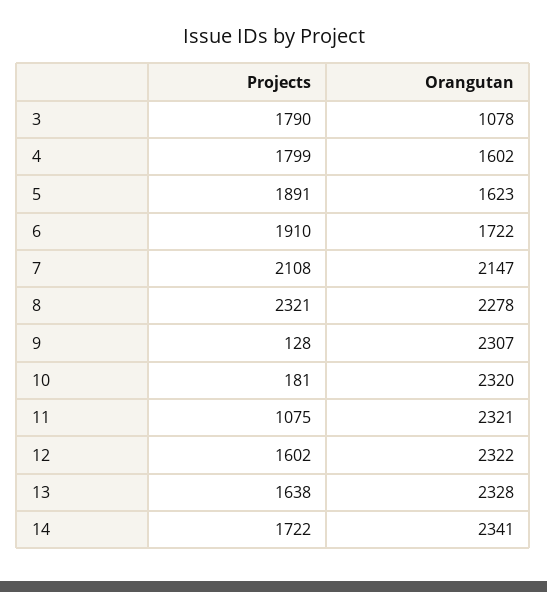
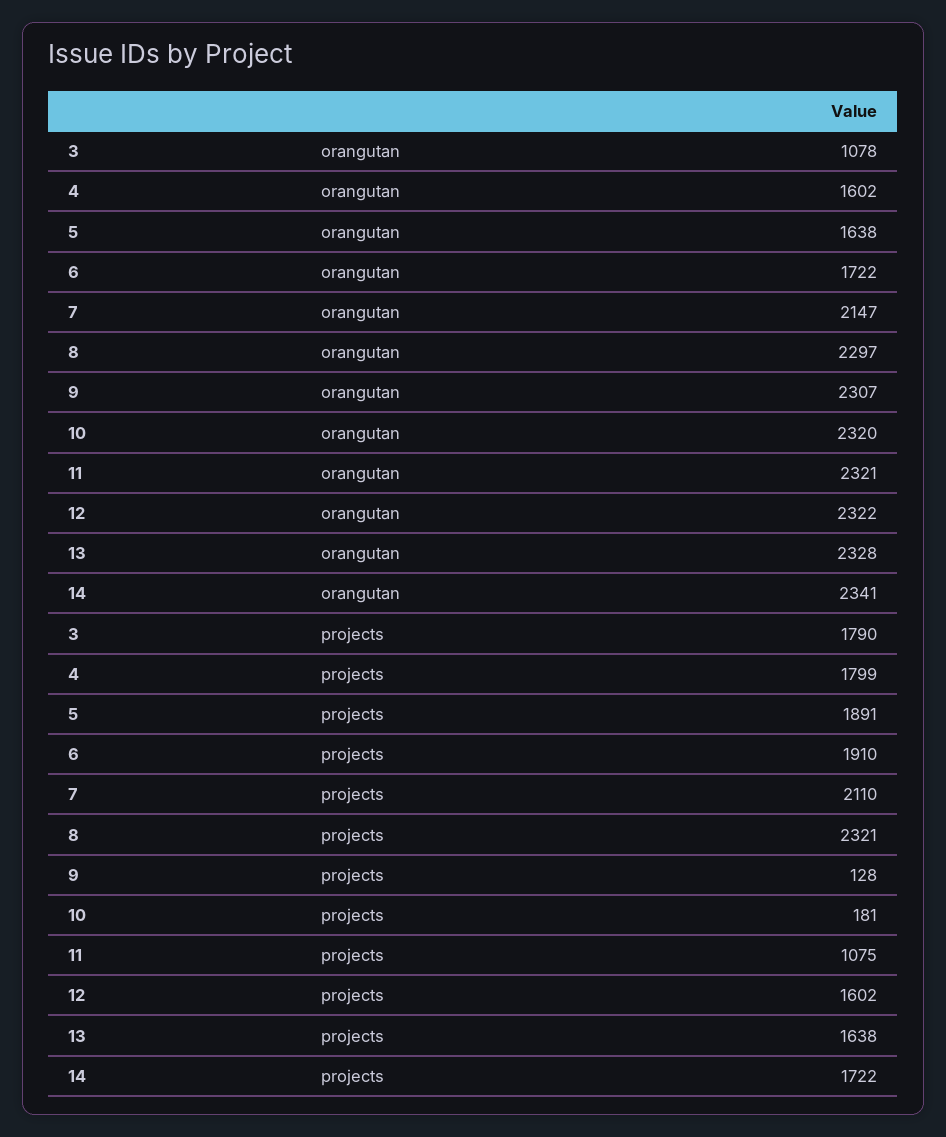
  {
    "Projects": {
      "3": 1790,
      "4": 1799,
      "5": 1891,
      "6": 1910,
-     "7": 2108,
+     "7": 2110,
      "8": 2321,
      "9": 128,
      "10": 181,
      "11": 1075,
      "12": 1602,
      "13": 1638,
      "14": 1722
    },
    "Orangutan": {
      "3": 1078,
      "4": 1602,
-     "5": 1623,
+     "5": 1638,
      "6": 1722,
      "7": 2147,
-     "8": 2278,
+     "8": 2297,
      "9": 2307,
      "10": 2320,
      "11": 2321,
      "12": 2322,
      "13": 2328,
      "14": 2341
    }
  }

